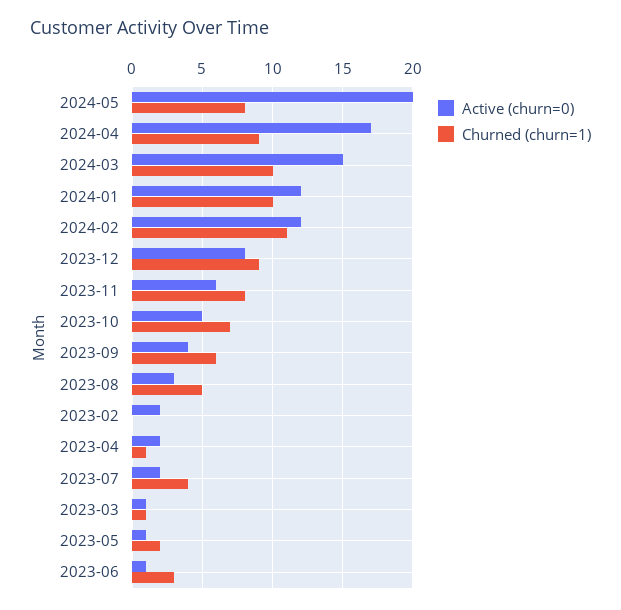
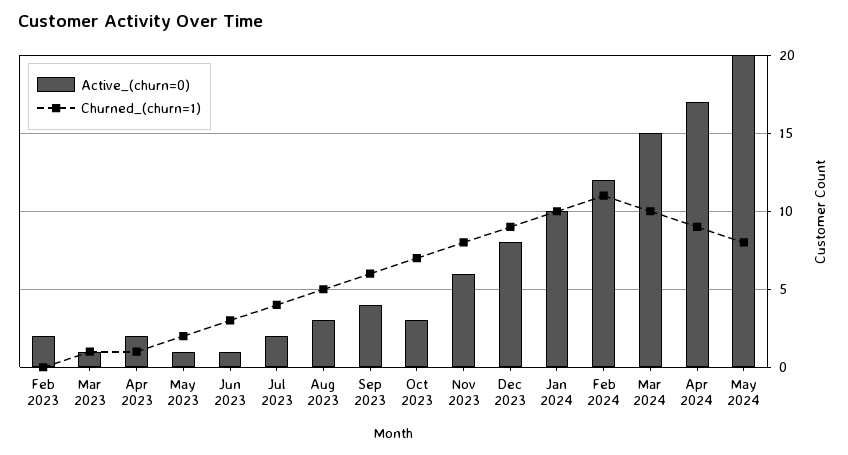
  {
    "Active (churn=0)": {
      "2024-05": 20,
      "2024-04": 17,
      "2024-03": 15,
-     "2024-01": 12,
+     "2024-01": 10,
      "2024-02": 12,
      "2023-12": 8,
      "2023-11": 6,
-     "2023-10": 5,
+     "2023-10": 3,
      "2023-09": 4,
      "2023-08": 3,
      "2023-02": 2,
      "2023-04": 2,
      "2023-07": 2,
      "2023-03": 1,
      "2023-05": 1,
      "2023-06": 1
    },
    "Churned (churn=1)": {
      "2024-05": 8,
      "2024-04": 9,
      "2024-03": 10,
      "2024-01": 10,
      "2024-02": 11,
      "2023-12": 9,
      "2023-11": 8,
      "2023-10": 7,
      "2023-09": 6,
      "2023-08": 5,
      "2023-02": 0,
      "2023-04": 1,
      "2023-07": 4,
      "2023-03": 1,
      "2023-05": 2,
      "2023-06": 3
    }
  }

